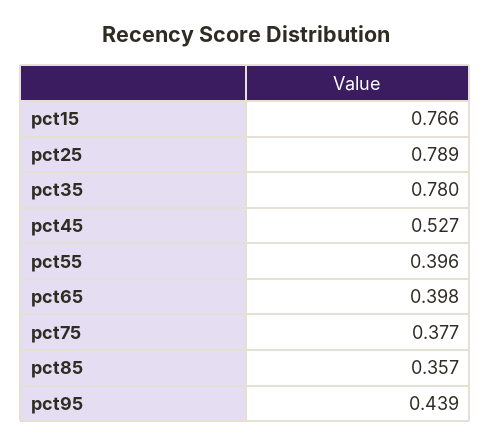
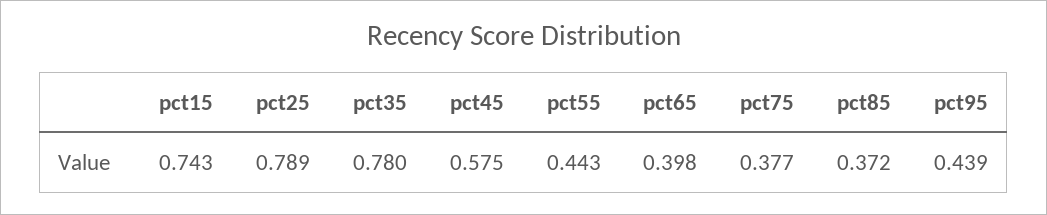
  {
-   "pct15": 0.766,
+   "pct15": 0.743,
    "pct25": 0.789,
    "pct35": 0.78,
-   "pct45": 0.527,
+   "pct45": 0.575,
-   "pct55": 0.396,
+   "pct55": 0.443,
    "pct65": 0.398,
    "pct75": 0.377,
-   "pct85": 0.357,
+   "pct85": 0.372,
    "pct95": 0.439
  }

